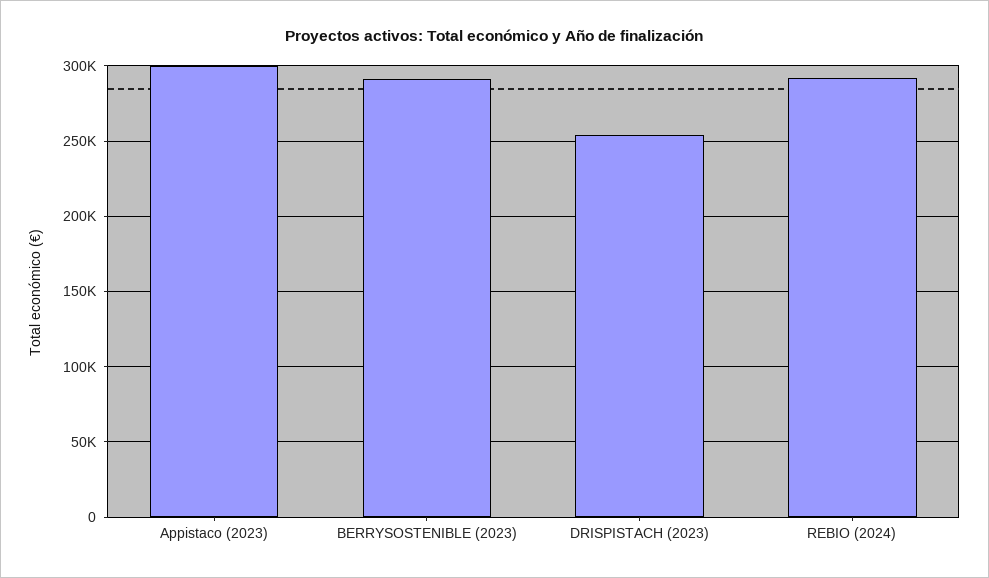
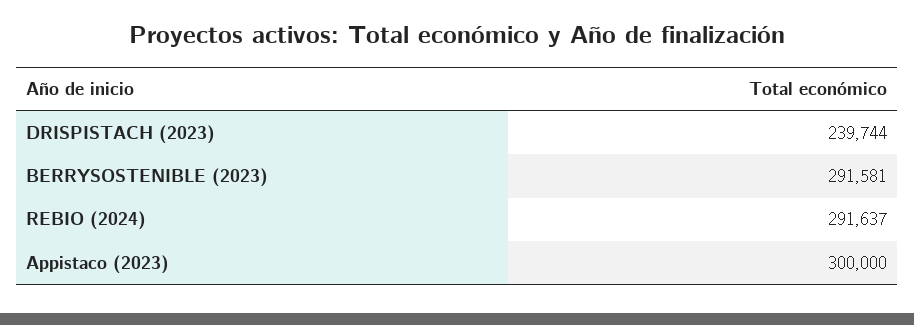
  {
    "Appistaco (2023)": 300000,
    "BERRYSOSTENIBLE (2023)": 291581,
-   "DRISPISTACH (2023)": 255000,
+   "DRISPISTACH (2023)": 239744,
    "REBIO (2024)": 291637
  }

